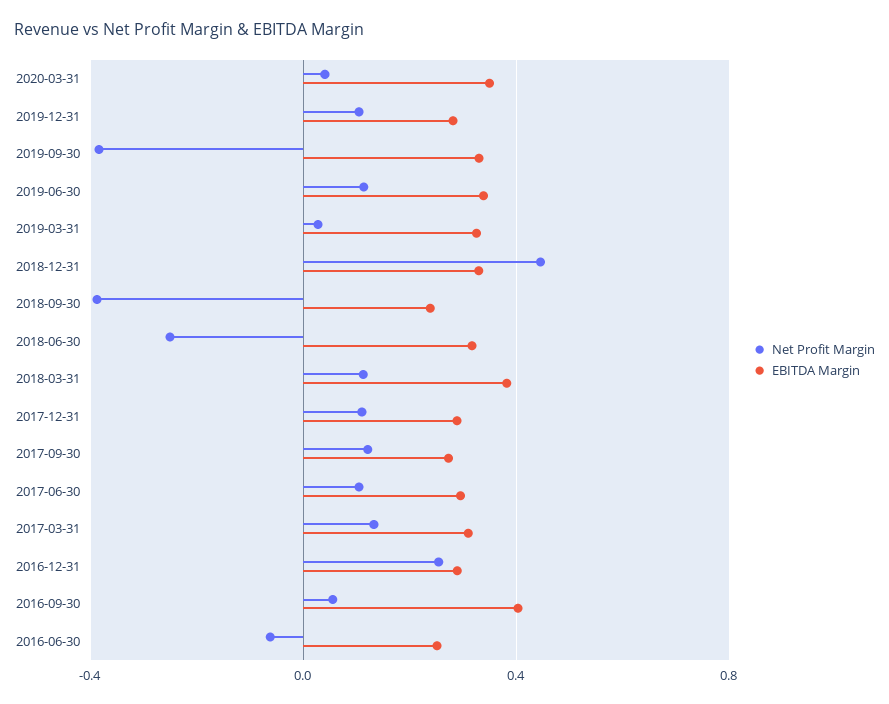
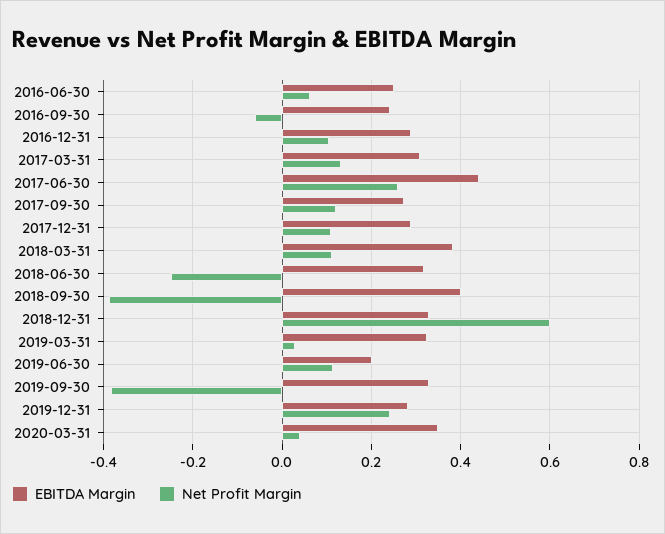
  {
    "Net Profit Margin": {
      "2020-03-31": 0.04,
-     "2019-12-31": 0.1,
+     "2019-12-31": 0.24,
      "2019-09-30": -0.38,
      "2019-06-30": 0.12,
      "2019-03-31": 0.02,
-     "2018-12-31": 0.45,
+     "2018-12-31": 0.6,
      "2018-09-30": -0.38,
      "2018-06-30": -0.26,
      "2018-03-31": 0.12,
      "2017-12-31": 0.12,
      "2017-09-30": 0.12,
-     "2017-06-30": 0.1,
+     "2017-06-30": 0.26,
      "2017-03-31": 0.14,
-     "2016-12-31": 0.25,
+     "2016-12-31": 0.1,
-     "2016-09-30": 0.05,
+     "2016-09-30": -0.06,
-     "2016-06-30": -0.05
+     "2016-06-30": 0.06
    },
    "EBITDA Margin": {
      "2020-03-31": 0.34,
      "2019-12-31": 0.28,
      "2019-09-30": 0.32,
-     "2019-06-30": 0.35,
+     "2019-06-30": 0.2,
      "2019-03-31": 0.32,
      "2018-12-31": 0.32,
-     "2018-09-30": 0.25,
+     "2018-09-30": 0.4,
      "2018-06-30": 0.32,
      "2018-03-31": 0.38,
      "2017-12-31": 0.28,
      "2017-09-30": 0.28,
-     "2017-06-30": 0.3,
+     "2017-06-30": 0.44,
      "2017-03-31": 0.3,
      "2016-12-31": 0.28,
-     "2016-09-30": 0.4,
+     "2016-09-30": 0.24,
      "2016-06-30": 0.26
    }
  }

